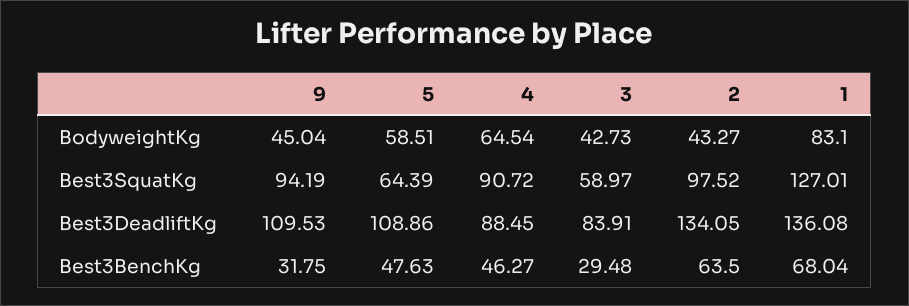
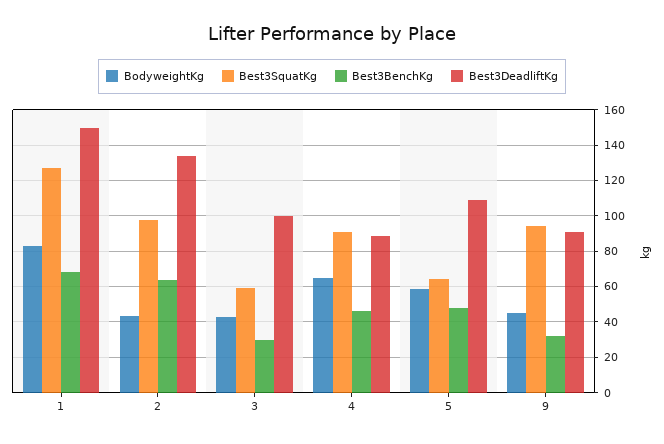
  {
    "BodyweightKg": {
      "9": 45.04,
      "5": 58.51,
      "4": 64.54,
      "3": 42.73,
      "2": 43.27,
      "1": 83.1
    },
    "Best3SquatKg": {
      "9": 94.19,
      "5": 64.39,
      "4": 90.72,
      "3": 58.97,
      "2": 97.52,
      "1": 127.01
    },
    "Best3DeadliftKg": {
-     "9": 109.53,
+     "9": 90,
      "5": 108.86,
      "4": 88.45,
-     "3": 83.91,
+     "3": 100,
      "2": 134.05,
-     "1": 136.08
+     "1": 150
    },
    "Best3BenchKg": {
      "9": 31.75,
      "5": 47.63,
      "4": 46.27,
      "3": 29.48,
      "2": 63.5,
      "1": 68.04
    }
  }

